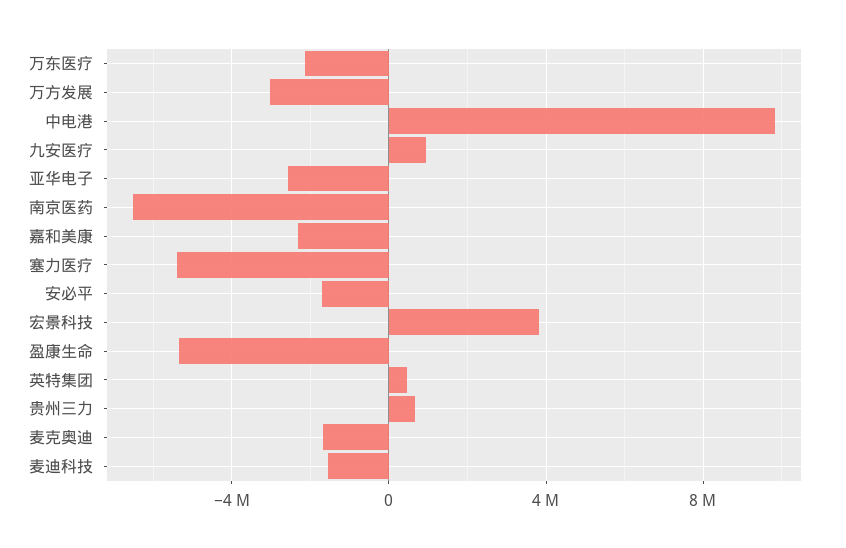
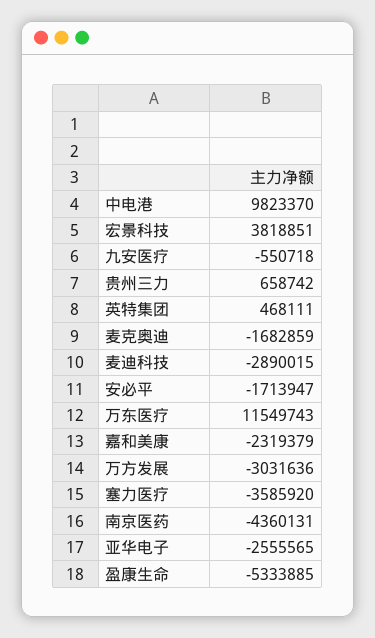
  {
-   "万东医疗": -2000000,
+   "万东医疗": 11549743,
    "万方发展": -3031636,
    "中电港": 9823370,
-   "九安医疗": 1000000,
+   "九安医疗": -550718,
    "亚华电子": -2555565,
-   "南京医药": -6500000,
+   "南京医药": -4360131,
    "嘉和美康": -2319379,
-   "塞力医疗": -5500000,
+   "塞力医疗": -3585920,
    "安必平": -1713947,
    "宏景科技": 3818851,
    "盈康生命": -5333885,
    "英特集团": 468111,
    "贵州三力": 658742,
    "麦克奥迪": -1682859,
-   "麦迪科技": -1500000
+   "麦迪科技": -2890015
  }

